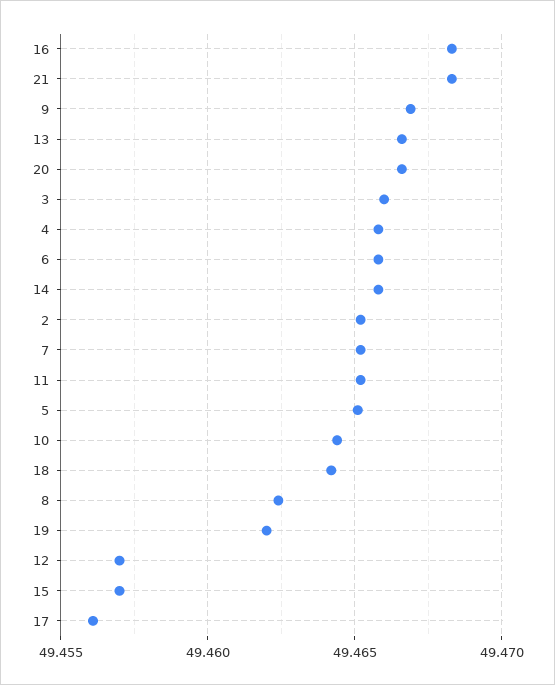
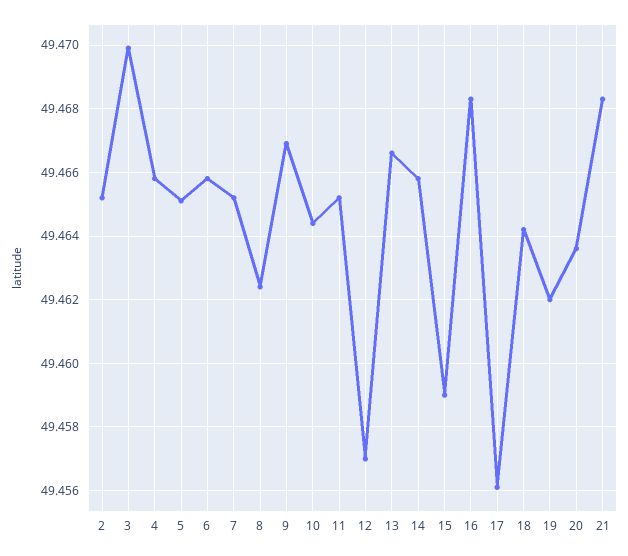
  {
    "16": 49.4685,
    "21": 49.4685,
    "9": 49.467,
    "13": 49.4665,
-   "20": 49.4665,
+   "20": 49.4635,
-   "3": 49.466,
+   "3": 49.47,
    "4": 49.466,
    "6": 49.466,
    "14": 49.466,
    "2": 49.465,
    "7": 49.465,
    "11": 49.465,
    "5": 49.465,
    "10": 49.4645,
    "18": 49.464,
    "8": 49.4625,
    "19": 49.462,
    "12": 49.457,
-   "15": 49.457,
+   "15": 49.459,
    "17": 49.456
  }

